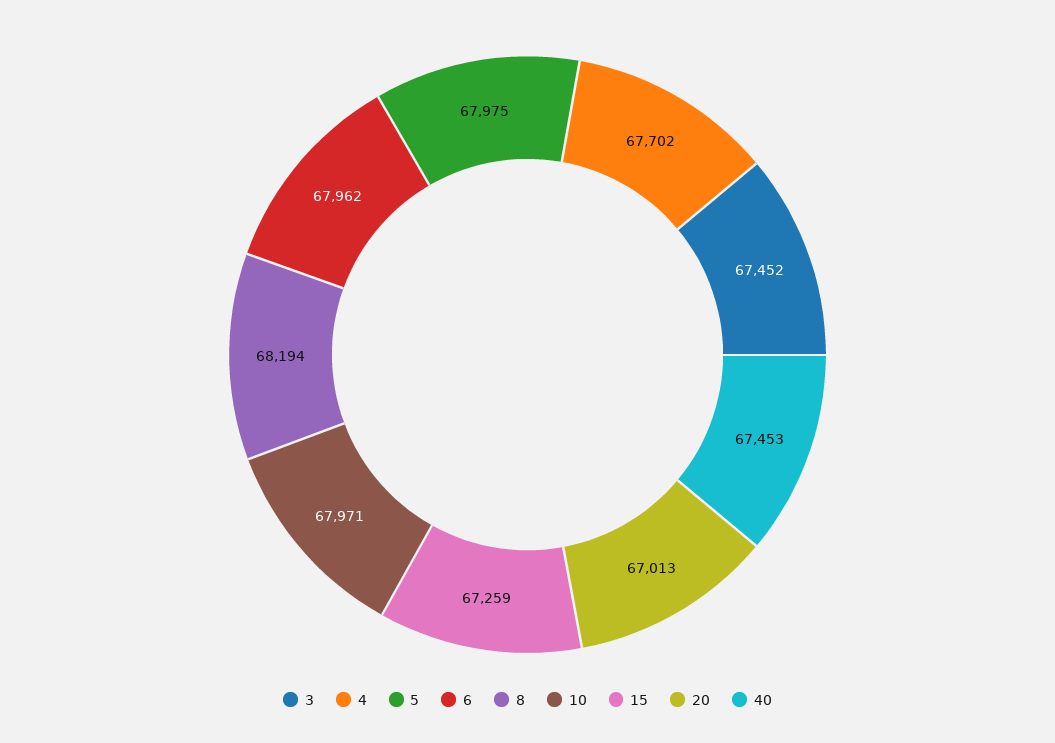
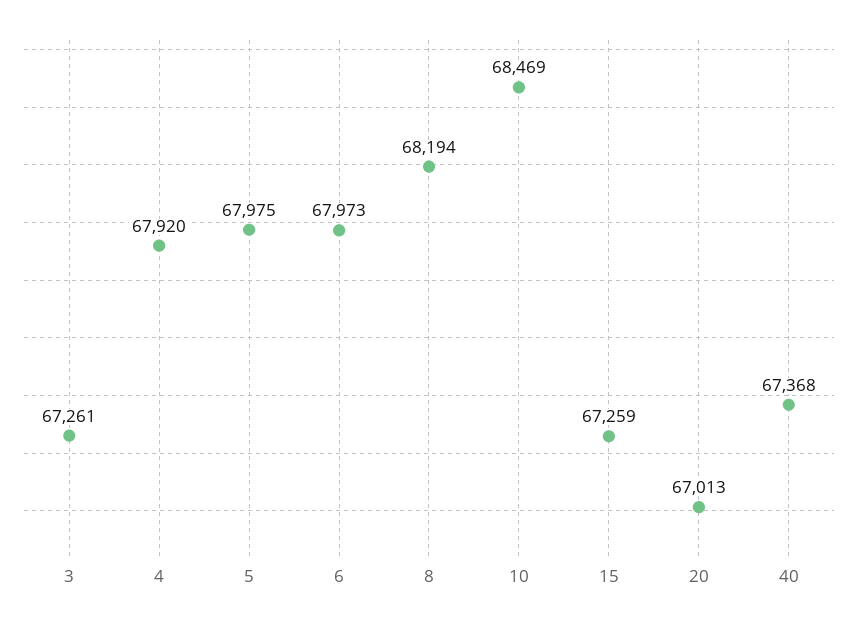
  {
-   "3": 67452,
+   "3": 67261,
-   "4": 67702,
+   "4": 67920,
    "5": 67975,
-   "6": 67962,
+   "6": 67973,
    "8": 68194,
-   "10": 67971,
+   "10": 68469,
    "15": 67259,
    "20": 67013,
-   "40": 67453
+   "40": 67368
  }

